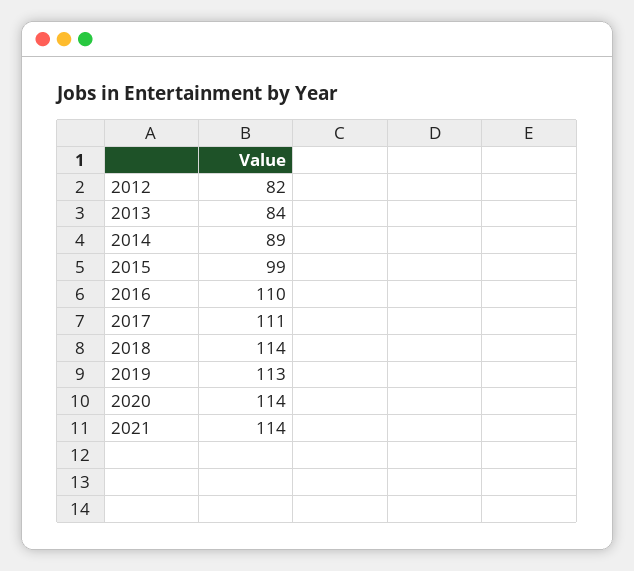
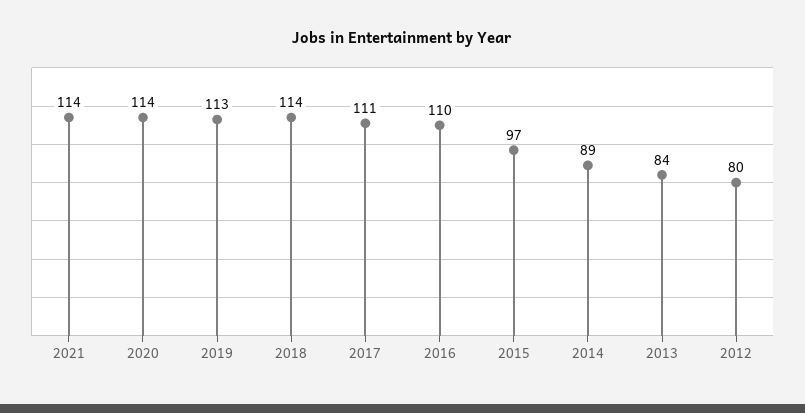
  {
-   "2012": 82,
+   "2012": 80,
    "2013": 84,
    "2014": 89,
-   "2015": 99,
+   "2015": 97,
    "2016": 110,
    "2017": 111,
    "2018": 114,
    "2019": 113,
    "2020": 114,
    "2021": 114
  }

